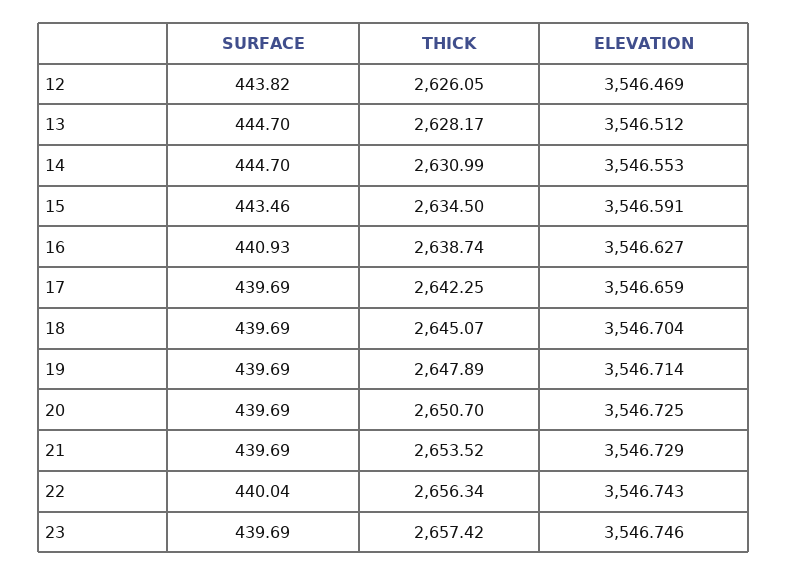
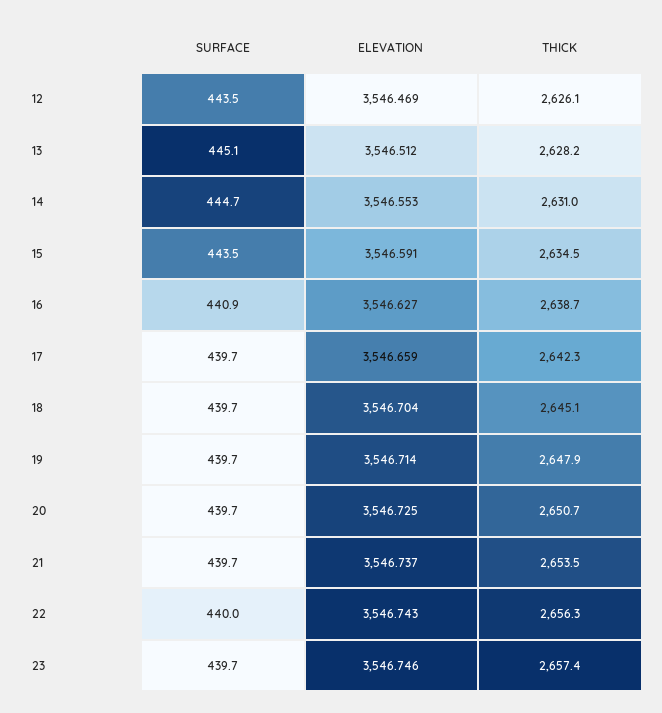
  {
    "SURFACE": {
-     "12": 443.82,
+     "12": 443.5,
-     "13": 444.7,
+     "13": 445.1,
      "14": 444.7,
      "15": 443.46,
      "16": 440.93,
      "17": 439.69,
      "18": 439.69,
      "19": 439.69,
      "20": 439.69,
      "21": 439.69,
      "22": 440.04,
      "23": 439.69
    },
    "THICK": {
      "12": 2626.05,
      "13": 2628.17,
      "14": 2630.99,
      "15": 2634.5,
      "16": 2638.74,
      "17": 2642.25,
      "18": 2645.07,
      "19": 2647.89,
      "20": 2650.7,
      "21": 2653.52,
      "22": 2656.34,
      "23": 2657.42
    },
    "ELEVATION": {
      "12": 3546.469,
      "13": 3546.512,
      "14": 3546.553,
      "15": 3546.591,
      "16": 3546.627,
      "17": 3546.659,
      "18": 3546.704,
      "19": 3546.714,
      "20": 3546.725,
-     "21": 3546.729,
+     "21": 3546.737,
      "22": 3546.743,
      "23": 3546.746
    }
  }

